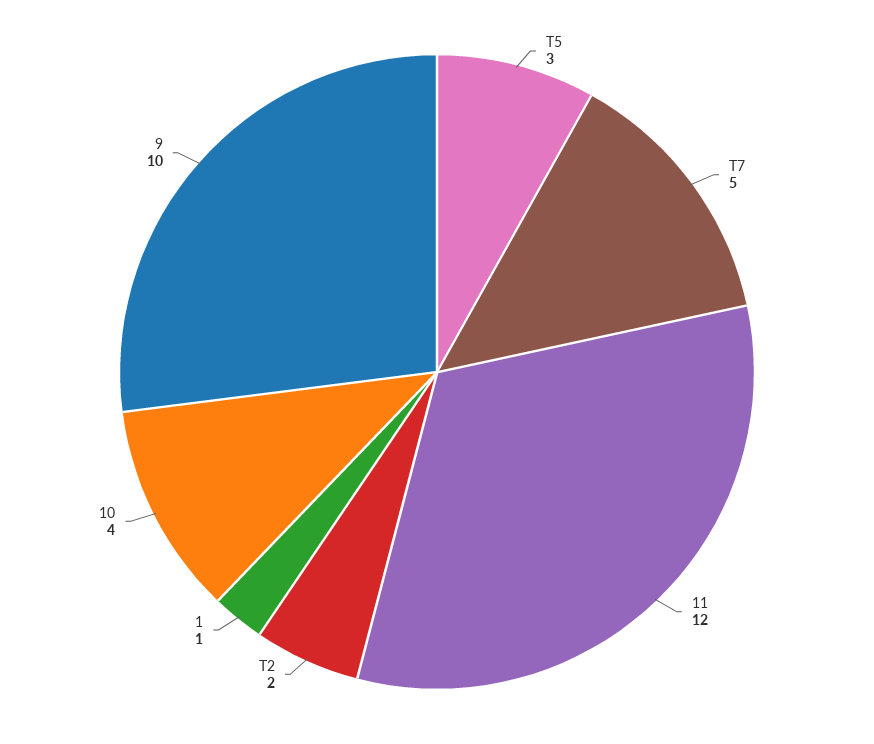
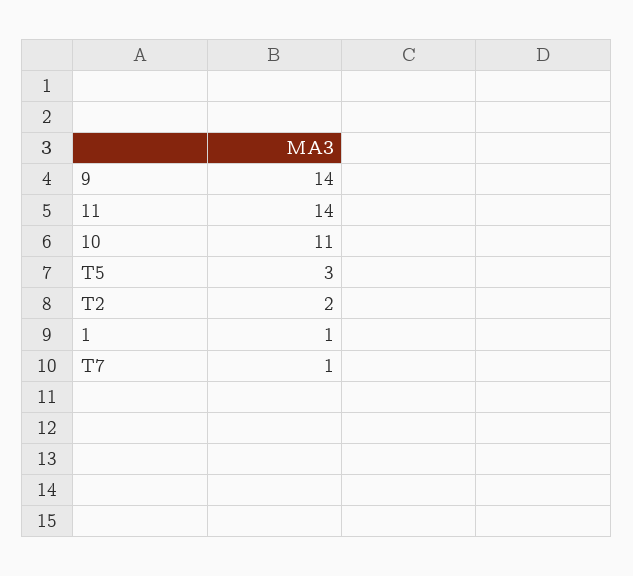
  {
    "T5": 3,
-   "T7": 5,
+   "T7": 1,
-   "11": 12,
+   "11": 14,
    "T2": 2,
    "1": 1,
-   "10": 4,
+   "10": 11,
-   "9": 10
+   "9": 14
  }

